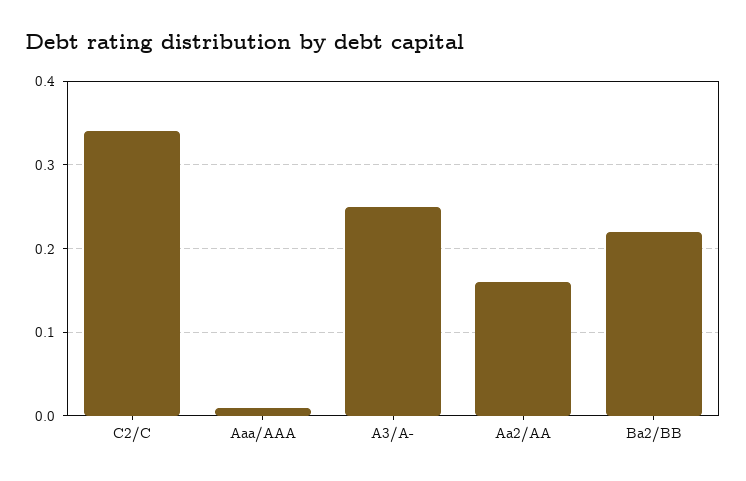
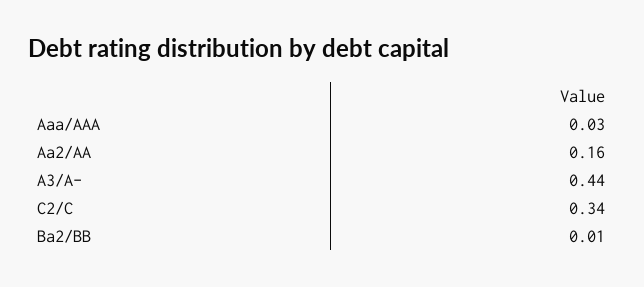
  {
    "C2/C": 0.34,
-   "Aaa/AAA": 0.01,
+   "Aaa/AAA": 0.03,
-   "A3/A-": 0.25,
+   "A3/A-": 0.44,
    "Aa2/AA": 0.16,
-   "Ba2/BB": 0.22
+   "Ba2/BB": 0.01
  }

